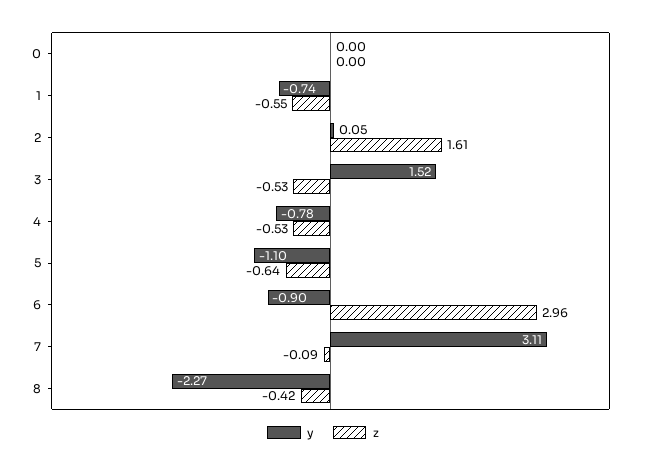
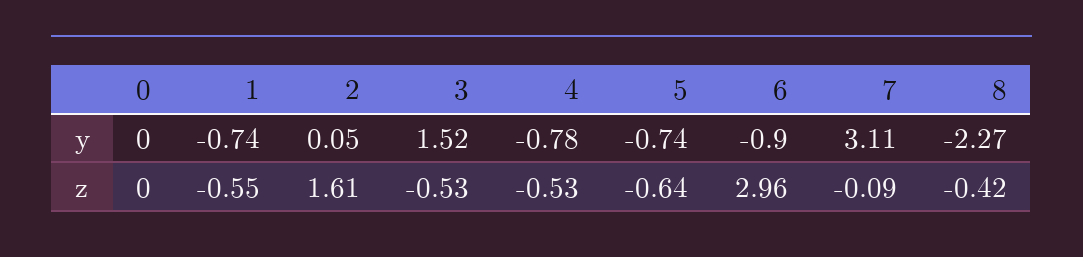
  {
    "y": {
      "0": 0,
      "1": -0.74,
      "2": 0.05,
      "3": 1.52,
      "4": -0.78,
-     "5": -1.1,
+     "5": -0.74,
      "6": -0.9,
      "7": 3.11,
      "8": -2.27
    },
    "z": {
      "0": 0,
      "1": -0.55,
      "2": 1.61,
      "3": -0.53,
      "4": -0.53,
      "5": -0.64,
      "6": 2.96,
      "7": -0.09,
      "8": -0.42
    }
  }

